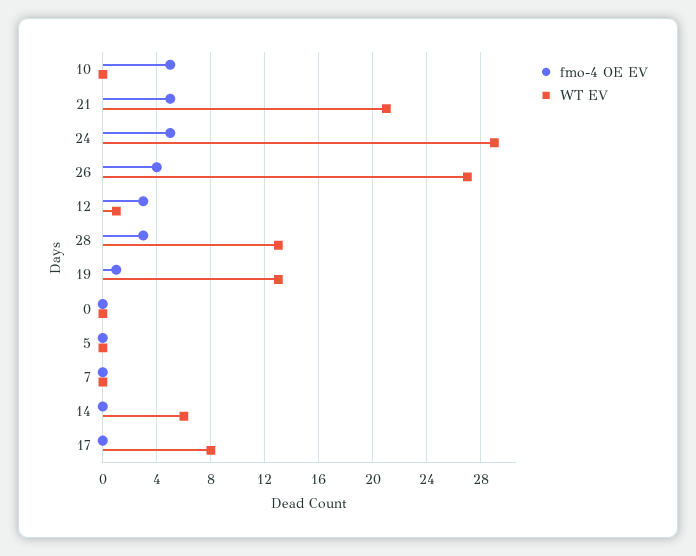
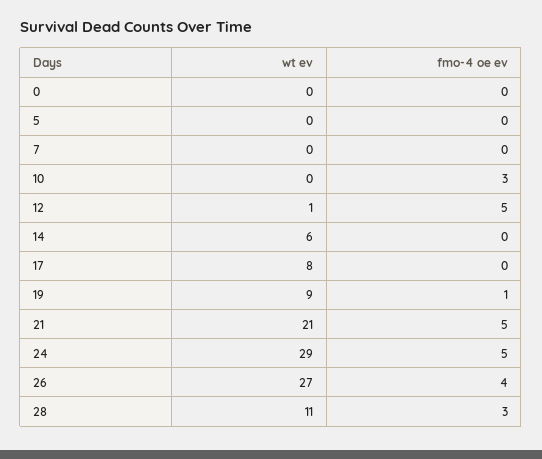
  {
    "fmo-4 OE EV": {
-     "10": 5,
+     "10": 3,
      "21": 5,
      "24": 5,
      "26": 4,
-     "12": 3,
+     "12": 5,
      "28": 3,
      "19": 1,
      "0": 0,
      "5": 0,
      "7": 0,
      "14": 0,
      "17": 0
    },
    "WT EV": {
      "10": 0,
      "21": 21,
      "24": 29,
      "26": 27,
      "12": 1,
-     "28": 13,
+     "28": 11,
-     "19": 13,
+     "19": 9,
      "0": 0,
      "5": 0,
      "7": 0,
      "14": 6,
      "17": 8
    }
  }

